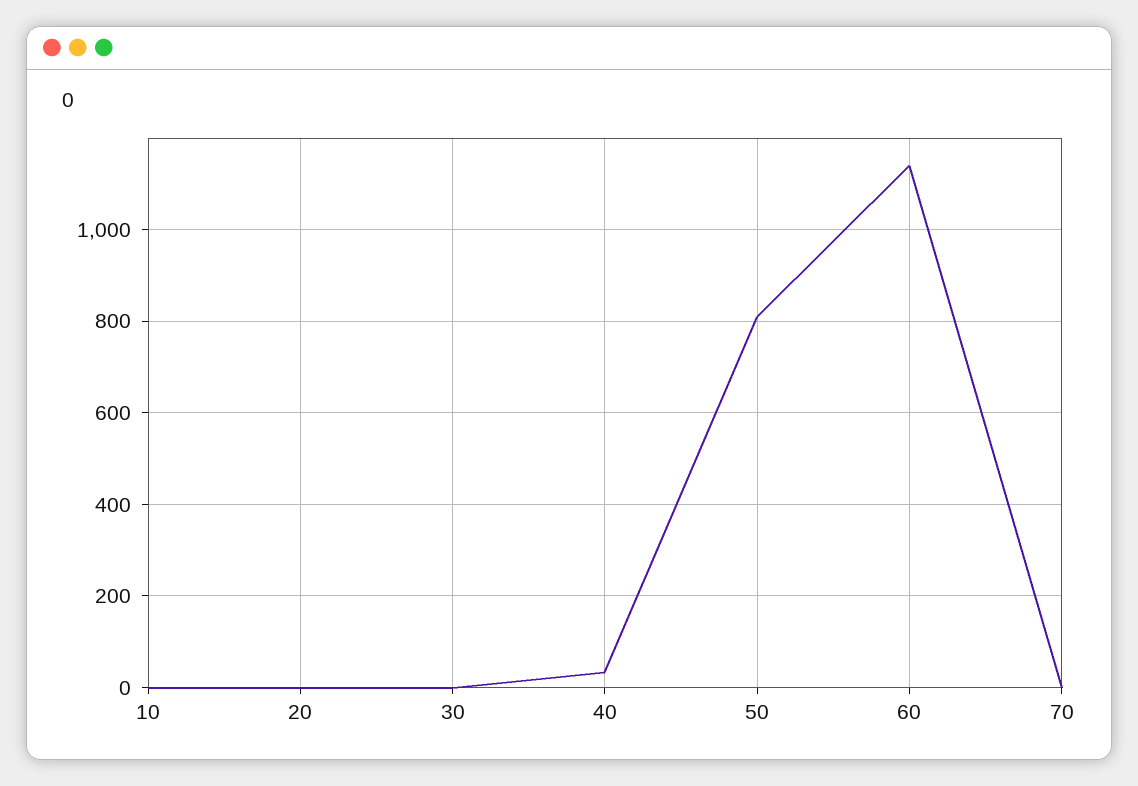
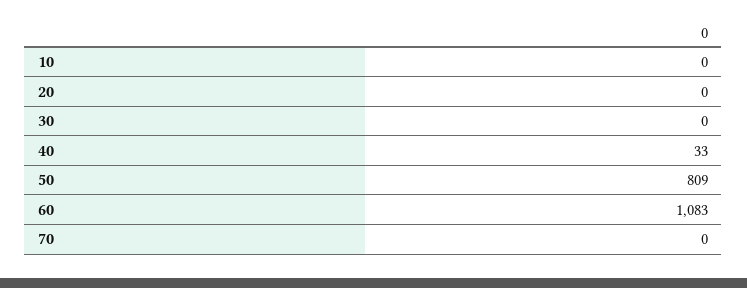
  {
    "10": 0,
    "20": 0,
    "30": 0,
    "40": 33,
    "50": 809,
-   "60": 1140,
+   "60": 1083,
    "70": 0
  }

